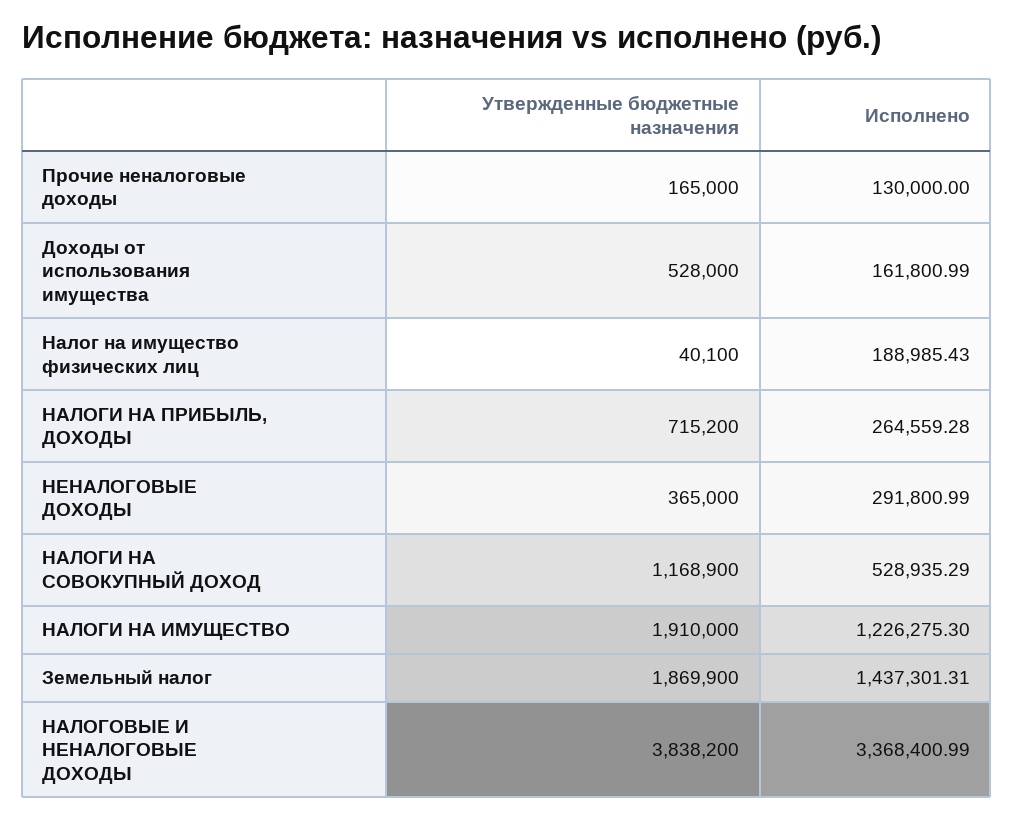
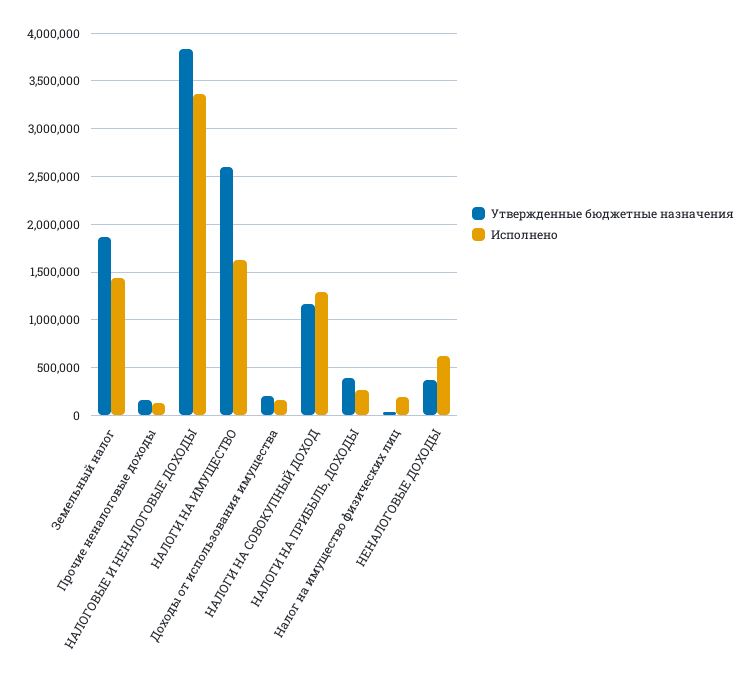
  {
    "Утвержденные бюджетные назначения": {
      "Прочие неналоговые доходы": 165000,
-     "Доходы от использования имущества": 528000,
+     "Доходы от использования имущества": 200000,
      "Налог на имущество физических лиц": 40100,
-     "НАЛОГИ НА ПРИБЫЛЬ, ДОХОДЫ": 715200,
+     "НАЛОГИ НА ПРИБЫЛЬ, ДОХОДЫ": 400000,
      "НЕНАЛОГОВЫЕ ДОХОДЫ": 365000,
      "НАЛОГИ НА СОВОКУПНЫЙ ДОХОД": 1168900,
-     "НАЛОГИ НА ИМУЩЕСТВО": 1910000,
+     "НАЛОГИ НА ИМУЩЕСТВО": 2600000,
      "Земельный налог": 1869900,
      "НАЛОГОВЫЕ И НЕНАЛОГОВЫЕ ДОХОДЫ": 3838200
    },
    "Исполнено": {
      "Прочие неналоговые доходы": 130000,
      "Доходы от использования имущества": 161800.99,
      "Налог на имущество физических лиц": 188985.43,
      "НАЛОГИ НА ПРИБЫЛЬ, ДОХОДЫ": 264559.28,
-     "НЕНАЛОГОВЫЕ ДОХОДЫ": 291800.99,
+     "НЕНАЛОГОВЫЕ ДОХОДЫ": 600000,
-     "НАЛОГИ НА СОВОКУПНЫЙ ДОХОД": 528935.29,
+     "НАЛОГИ НА СОВОКУПНЫЙ ДОХОД": 1300000,
-     "НАЛОГИ НА ИМУЩЕСТВО": 1226275.3,
+     "НАЛОГИ НА ИМУЩЕСТВО": 1600000,
      "Земельный налог": 1437301.31,
      "НАЛОГОВЫЕ И НЕНАЛОГОВЫЕ ДОХОДЫ": 3368400.99
    }
  }

